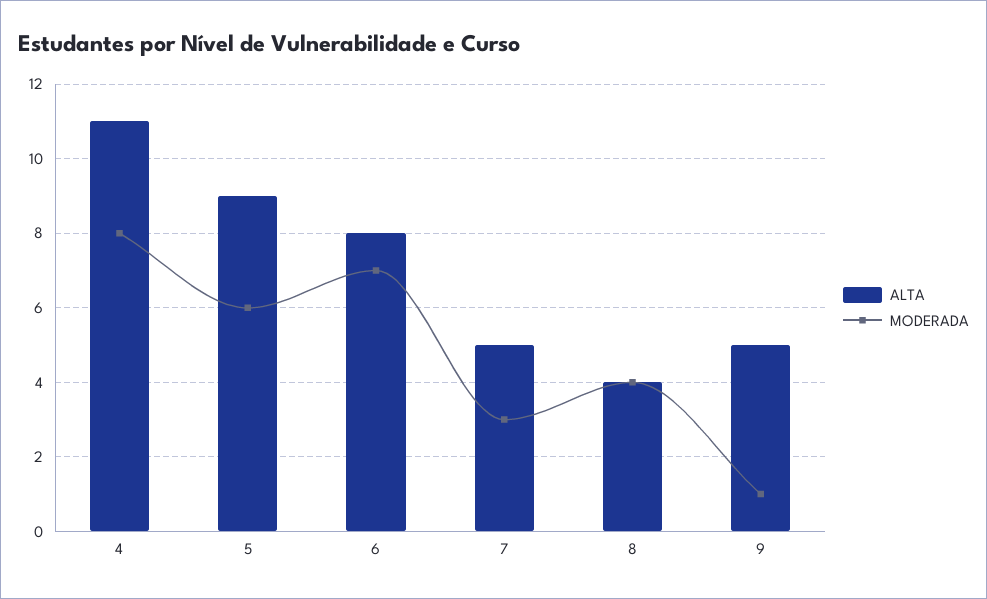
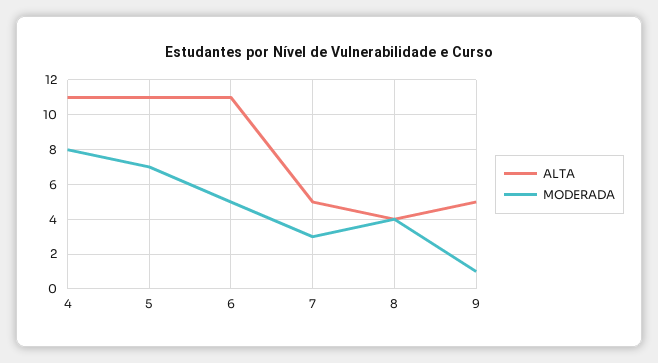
  {
    "ALTA": {
      "4": 11,
-     "5": 9,
+     "5": 11,
-     "6": 8,
+     "6": 11,
      "7": 5,
      "8": 4,
      "9": 5
    },
    "MODERADA": {
      "4": 8,
-     "5": 6,
+     "5": 7,
-     "6": 7,
+     "6": 5,
      "7": 3,
      "8": 4,
      "9": 1
    }
  }

